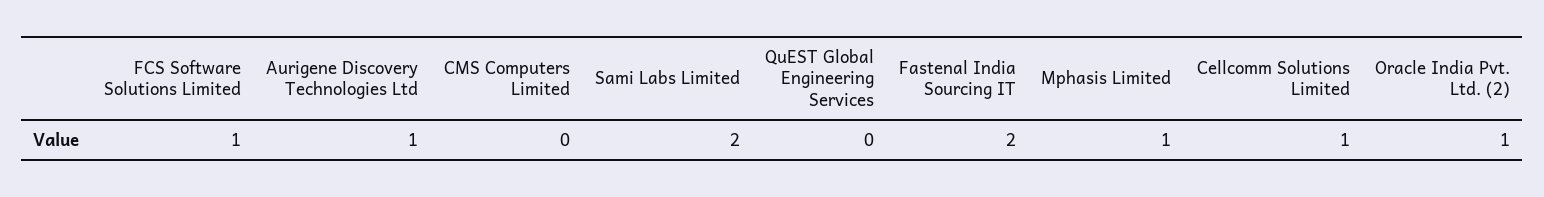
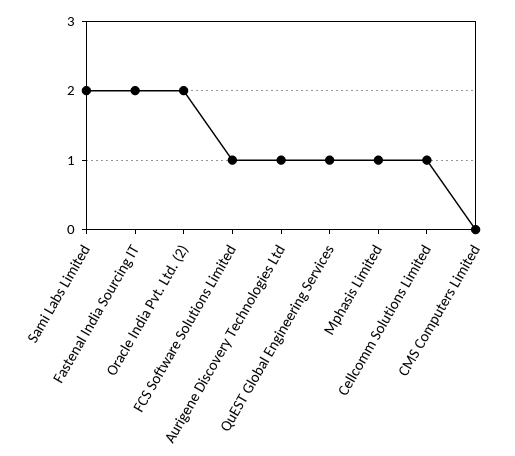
  {
    "FCS Software Solutions Limited": 1,
    "Aurigene Discovery Technologies Ltd": 1,
    "CMS Computers Limited": 0,
    "Sami Labs Limited": 2,
-   "QuEST Global Engineering Services": 0,
+   "QuEST Global Engineering Services": 1,
    "Fastenal India Sourcing IT": 2,
    "Mphasis Limited": 1,
    "Cellcomm Solutions Limited": 1,
-   "Oracle India Pvt. Ltd. (2)": 1
+   "Oracle India Pvt. Ltd. (2)": 2
  }

